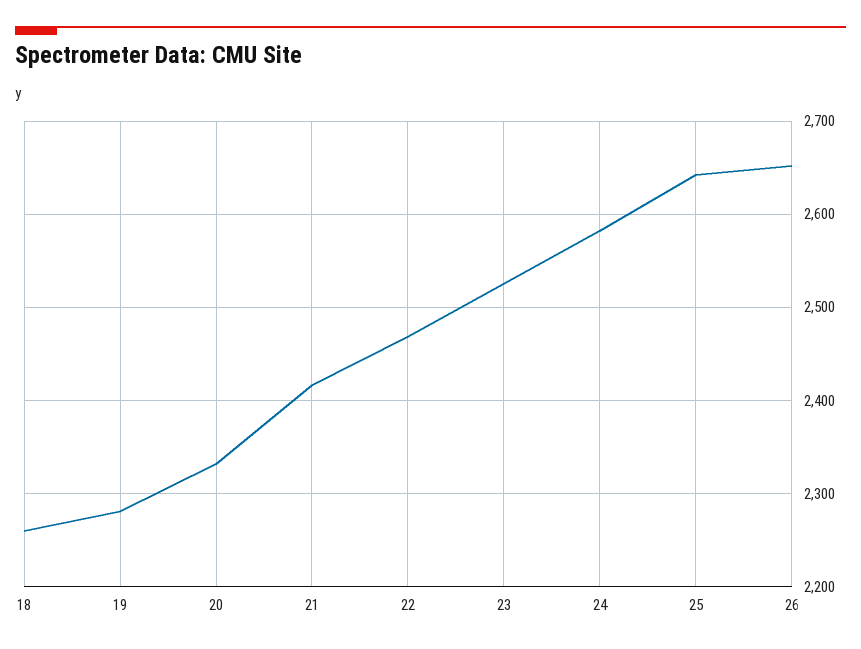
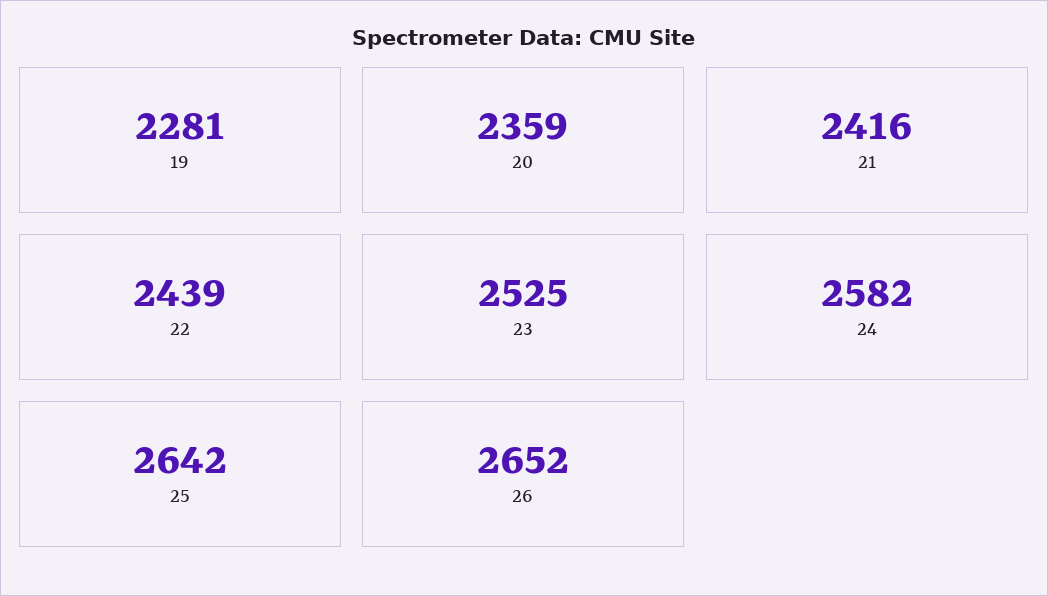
  {
-   "18": 2260,
    "19": 2281,
-   "20": 2330,
+   "20": 2359,
    "21": 2416,
-   "22": 2470,
+   "22": 2439,
    "23": 2525,
    "24": 2582,
    "25": 2642,
    "26": 2652
  }

